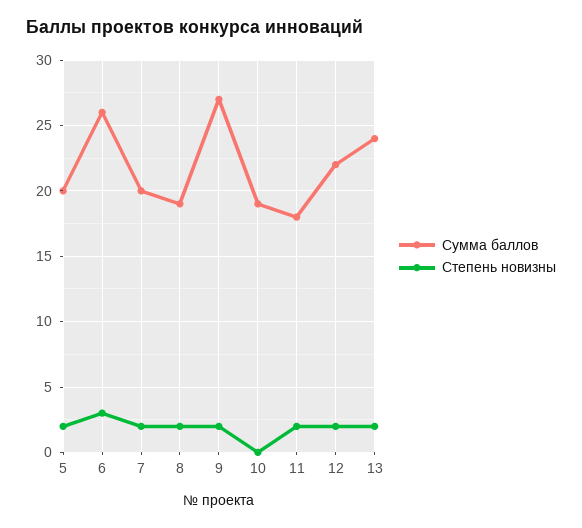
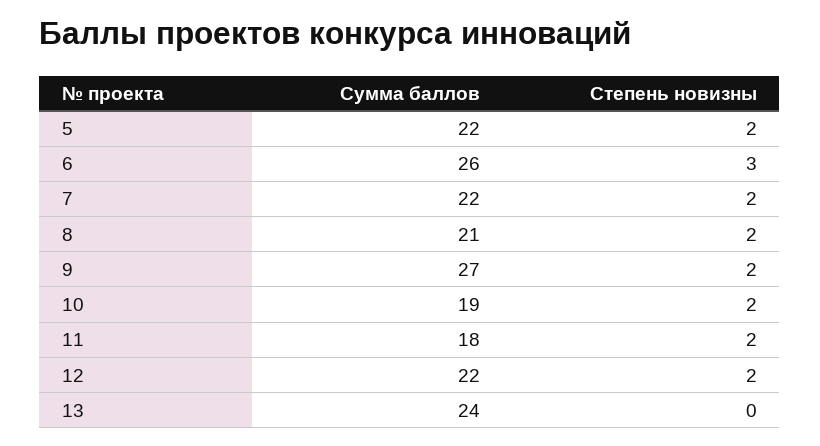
  {
    "Сумма баллов": {
-     "5": 20,
+     "5": 22,
      "6": 26,
-     "7": 20,
+     "7": 22,
-     "8": 19,
+     "8": 21,
      "9": 27,
      "10": 19,
      "11": 18,
      "12": 22,
      "13": 24
    },
    "Степень новизны": {
      "5": 2,
      "6": 3,
      "7": 2,
      "8": 2,
      "9": 2,
-     "10": 0,
+     "10": 2,
      "11": 2,
      "12": 2,
-     "13": 2
+     "13": 0
    }
  }

